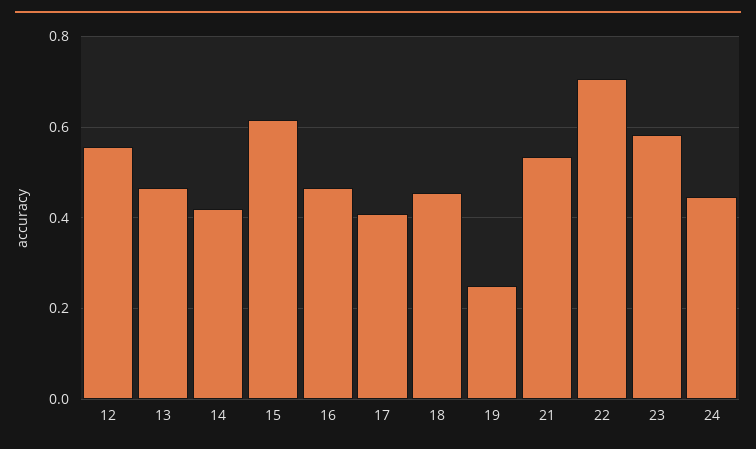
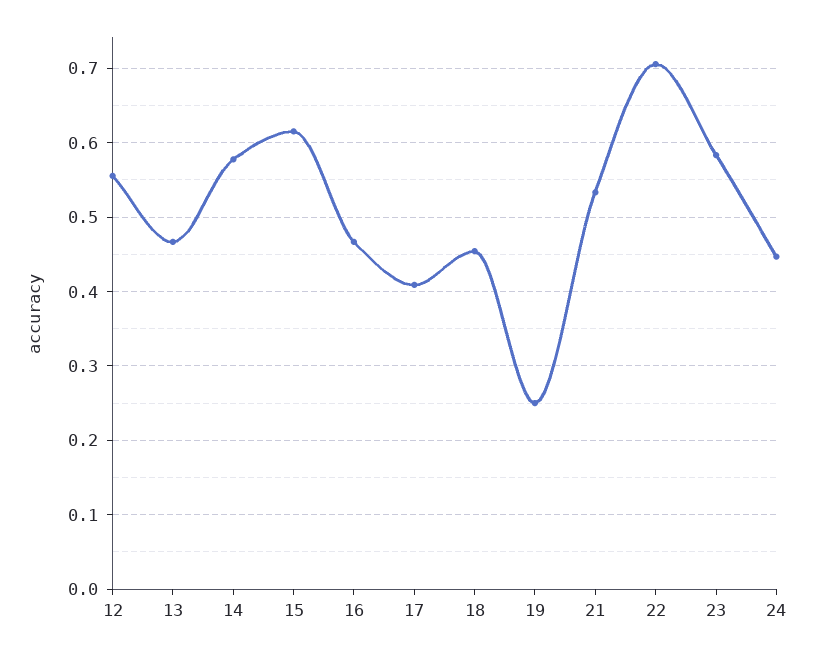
  {
    "12": 0.56,
    "13": 0.47,
-   "14": 0.42,
+   "14": 0.58,
    "15": 0.62,
    "16": 0.47,
    "17": 0.41,
    "18": 0.45,
    "19": 0.25,
    "21": 0.53,
    "22": 0.71,
    "23": 0.58,
    "24": 0.45
  }

